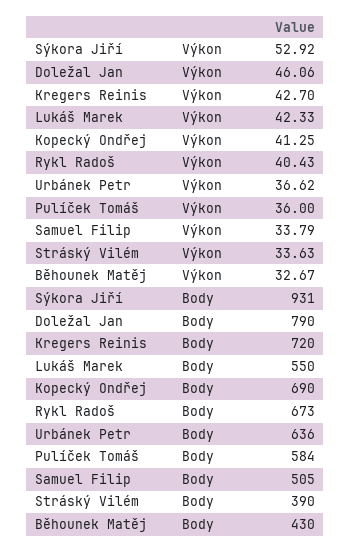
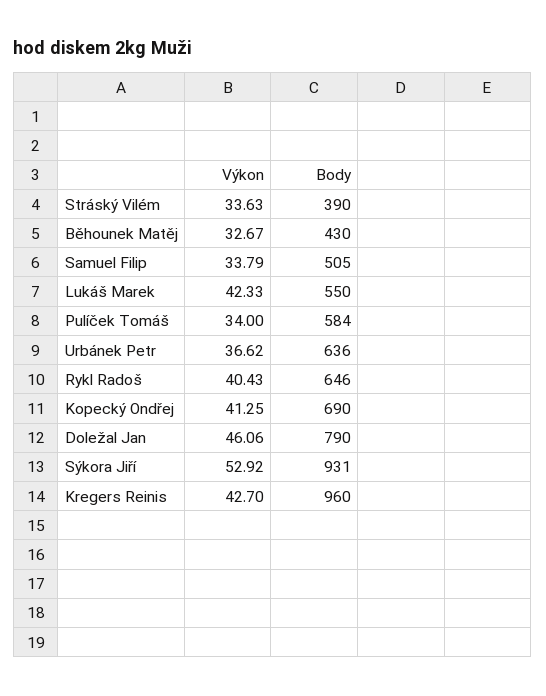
  {
    "Sýkora Jiří": {
      "Výkon": 52.92,
      "Body": 931
    },
    "Doležal Jan": {
      "Výkon": 46.06,
      "Body": 790
    },
    "Kregers Reinis": {
      "Výkon": 42.7,
-     "Body": 720
+     "Body": 960
    },
    "Lukáš Marek": {
      "Výkon": 42.33,
      "Body": 550
    },
    "Kopecký Ondřej": {
      "Výkon": 41.25,
      "Body": 690
    },
    "Rykl Radoš": {
      "Výkon": 40.43,
-     "Body": 673
+     "Body": 646
    },
    "Urbánek Petr": {
      "Výkon": 36.62,
      "Body": 636
    },
    "Pulíček Tomáš": {
-     "Výkon": 36,
+     "Výkon": 34,
      "Body": 584
    },
    "Samuel Filip": {
      "Výkon": 33.79,
      "Body": 505
    },
    "Stráský Vilém": {
      "Výkon": 33.63,
      "Body": 390
    },
    "Běhounek Matěj": {
      "Výkon": 32.67,
      "Body": 430
    }
  }

